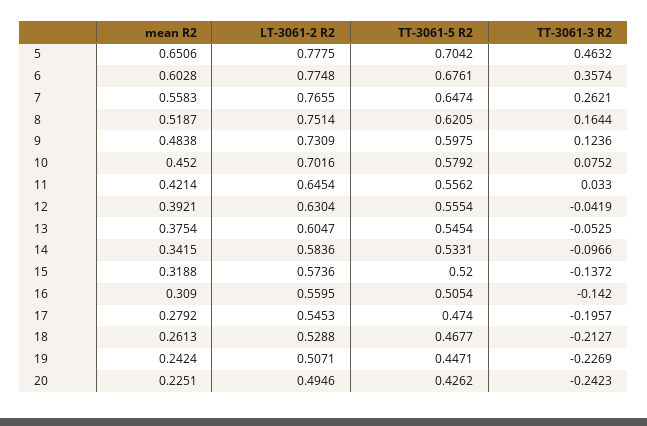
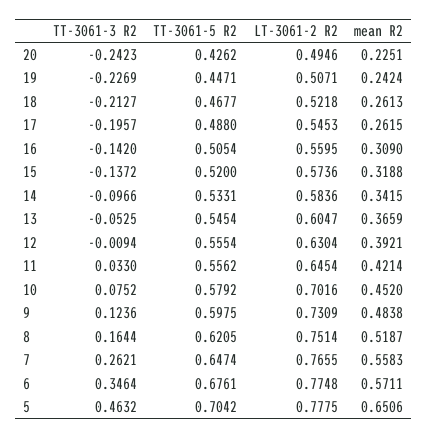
  {
    "mean R2": {
      "5": 0.6506,
-     "6": 0.6028,
+     "6": 0.5711,
      "7": 0.5583,
      "8": 0.5187,
      "9": 0.4838,
      "10": 0.452,
      "11": 0.4214,
      "12": 0.3921,
-     "13": 0.3754,
+     "13": 0.3659,
      "14": 0.3415,
      "15": 0.3188,
      "16": 0.309,
-     "17": 0.2792,
+     "17": 0.2615,
      "18": 0.2613,
      "19": 0.2424,
      "20": 0.2251
    },
    "LT-3061-2 R2": {
      "5": 0.7775,
      "6": 0.7748,
      "7": 0.7655,
      "8": 0.7514,
      "9": 0.7309,
      "10": 0.7016,
      "11": 0.6454,
      "12": 0.6304,
      "13": 0.6047,
      "14": 0.5836,
      "15": 0.5736,
      "16": 0.5595,
      "17": 0.5453,
-     "18": 0.5288,
+     "18": 0.5218,
      "19": 0.5071,
      "20": 0.4946
    },
    "TT-3061-5 R2": {
      "5": 0.7042,
      "6": 0.6761,
      "7": 0.6474,
      "8": 0.6205,
      "9": 0.5975,
      "10": 0.5792,
      "11": 0.5562,
      "12": 0.5554,
      "13": 0.5454,
      "14": 0.5331,
      "15": 0.52,
      "16": 0.5054,
-     "17": 0.474,
+     "17": 0.488,
      "18": 0.4677,
      "19": 0.4471,
      "20": 0.4262
    },
    "TT-3061-3 R2": {
      "5": 0.4632,
-     "6": 0.3574,
+     "6": 0.3464,
      "7": 0.2621,
      "8": 0.1644,
      "9": 0.1236,
      "10": 0.0752,
      "11": 0.033,
-     "12": -0.0419,
+     "12": -0.0094,
      "13": -0.0525,
      "14": -0.0966,
      "15": -0.1372,
      "16": -0.142,
      "17": -0.1957,
      "18": -0.2127,
      "19": -0.2269,
      "20": -0.2423
    }
  }

